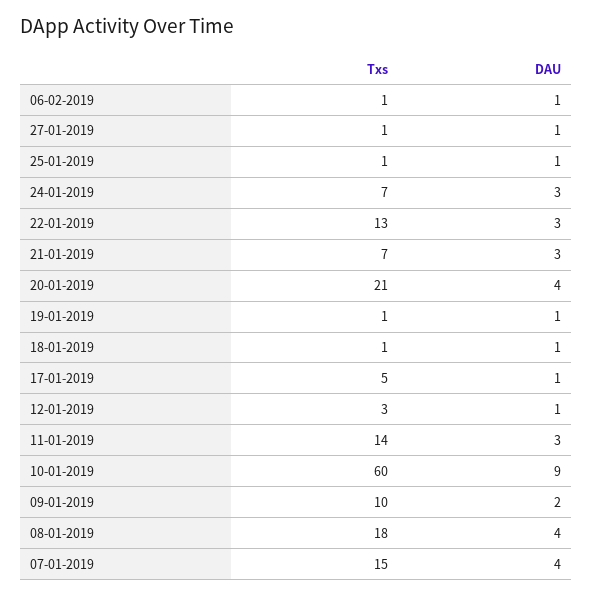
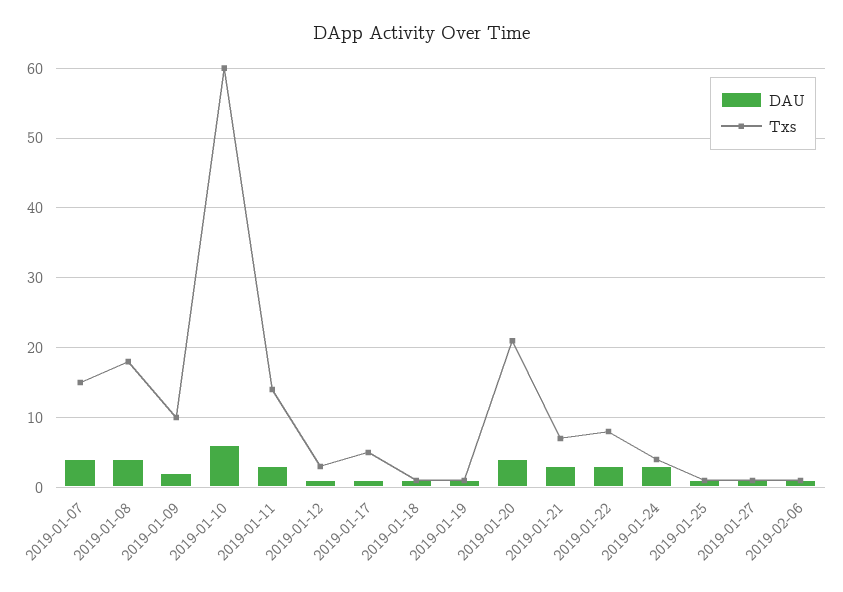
  {
    "Txs": {
      "06-02-2019": 1,
      "27-01-2019": 1,
      "25-01-2019": 1,
-     "24-01-2019": 7,
+     "24-01-2019": 4,
-     "22-01-2019": 13,
+     "22-01-2019": 8,
      "21-01-2019": 7,
      "20-01-2019": 21,
      "19-01-2019": 1,
      "18-01-2019": 1,
      "17-01-2019": 5,
      "12-01-2019": 3,
      "11-01-2019": 14,
      "10-01-2019": 60,
      "09-01-2019": 10,
      "08-01-2019": 18,
      "07-01-2019": 15
    },
    "DAU": {
      "06-02-2019": 1,
      "27-01-2019": 1,
      "25-01-2019": 1,
      "24-01-2019": 3,
      "22-01-2019": 3,
      "21-01-2019": 3,
      "20-01-2019": 4,
      "19-01-2019": 1,
      "18-01-2019": 1,
      "17-01-2019": 1,
      "12-01-2019": 1,
      "11-01-2019": 3,
-     "10-01-2019": 9,
+     "10-01-2019": 6,
      "09-01-2019": 2,
      "08-01-2019": 4,
      "07-01-2019": 4
    }
  }

